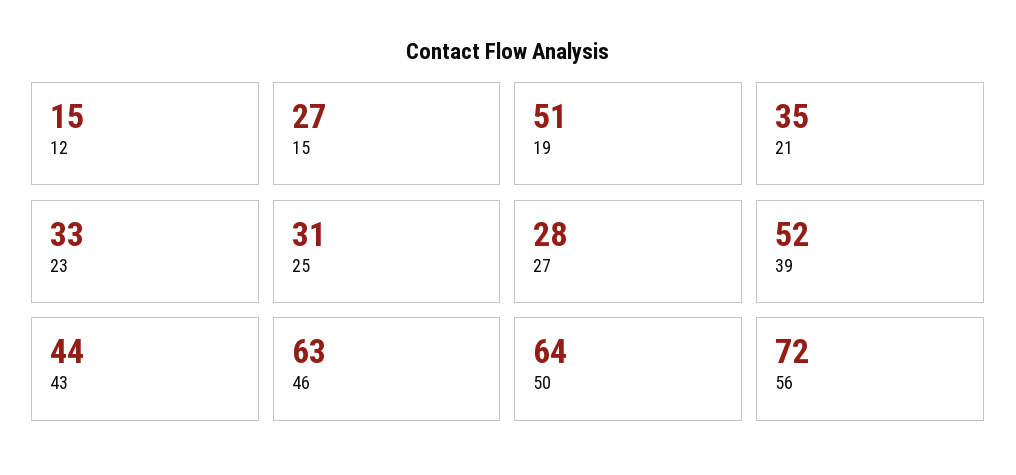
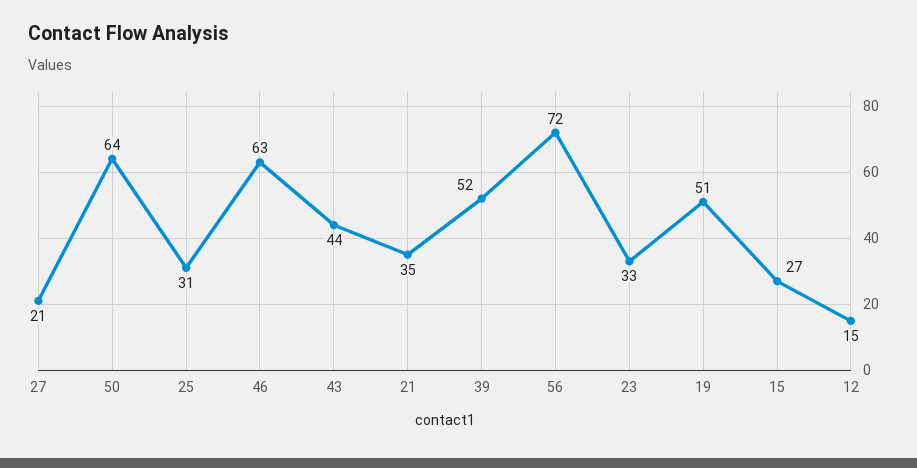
  {
    "12": 15,
    "15": 27,
    "19": 51,
    "21": 35,
    "23": 33,
    "25": 31,
-   "27": 28,
+   "27": 21,
    "39": 52,
    "43": 44,
    "46": 63,
    "50": 64,
    "56": 72
  }

